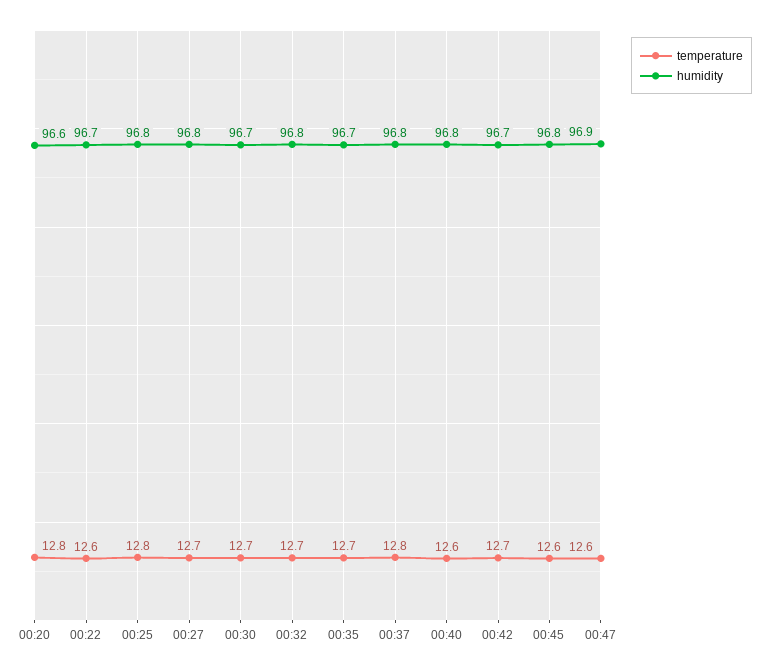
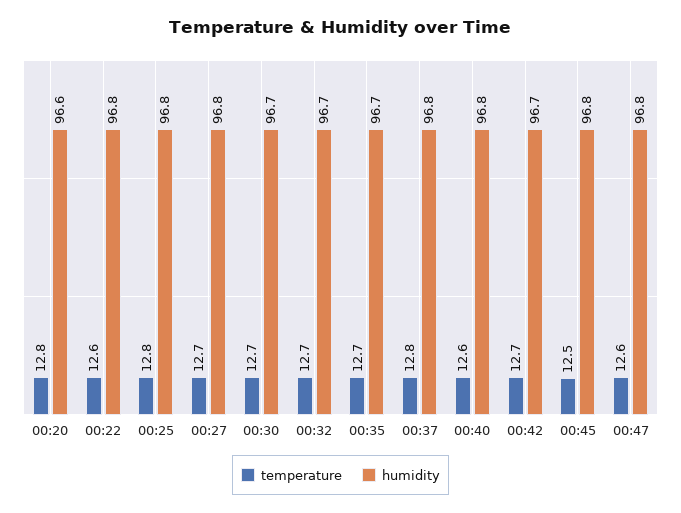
  {
    "temperature": {
      "00:20": 12.8,
      "00:22": 12.6,
      "00:25": 12.8,
      "00:27": 12.7,
      "00:30": 12.7,
      "00:32": 12.7,
      "00:35": 12.7,
      "00:37": 12.8,
      "00:40": 12.6,
      "00:42": 12.7,
-     "00:45": 12.6,
+     "00:45": 12.5,
      "00:47": 12.6
    },
    "humidity": {
      "00:20": 96.6,
-     "00:22": 96.7,
+     "00:22": 96.8,
      "00:25": 96.8,
      "00:27": 96.8,
      "00:30": 96.7,
-     "00:32": 96.8,
+     "00:32": 96.7,
      "00:35": 96.7,
      "00:37": 96.8,
      "00:40": 96.8,
      "00:42": 96.7,
      "00:45": 96.8,
-     "00:47": 96.9
+     "00:47": 96.8
    }
  }

